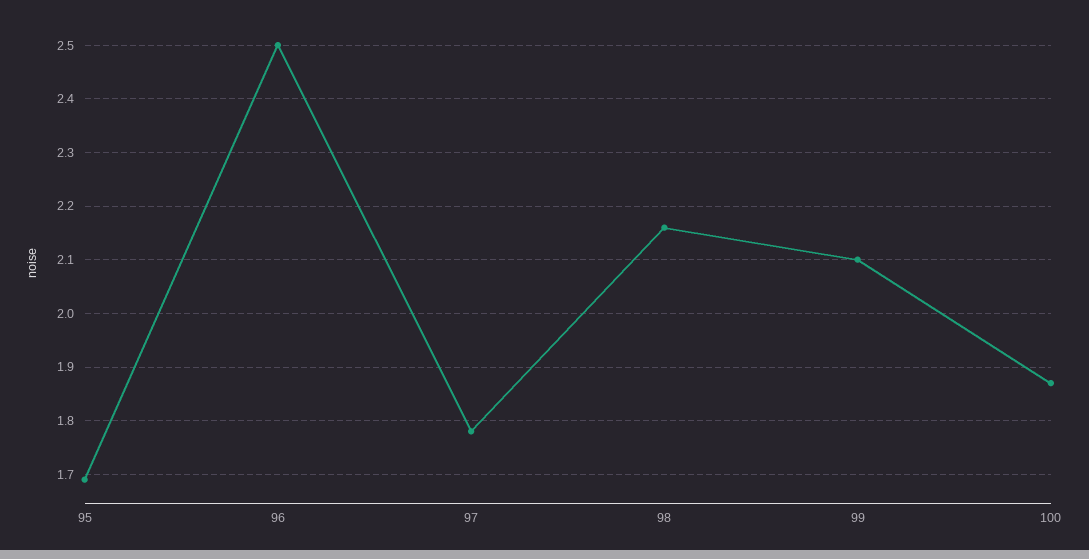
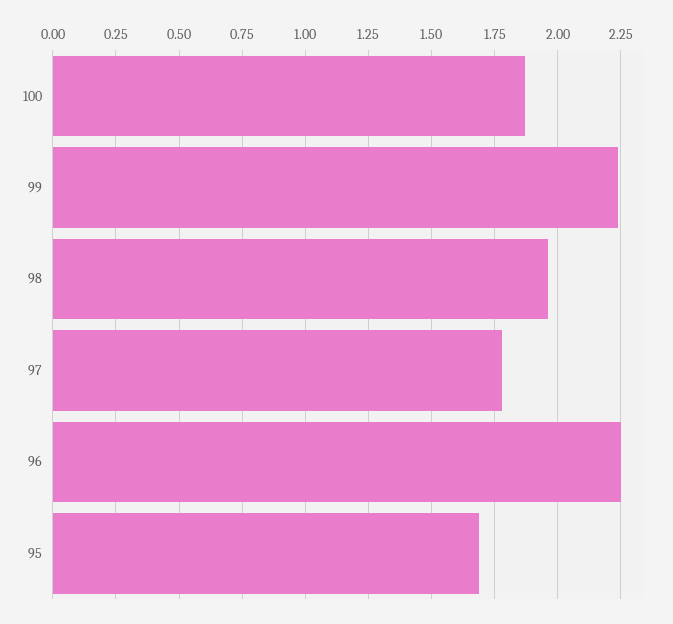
  {
    "95": 1.7,
-   "96": 2.5,
+   "96": 2.25,
    "97": 1.8,
-   "98": 2.15,
+   "98": 1.95,
-   "99": 2.1,
+   "99": 2.25,
    "100": 1.85
  }

